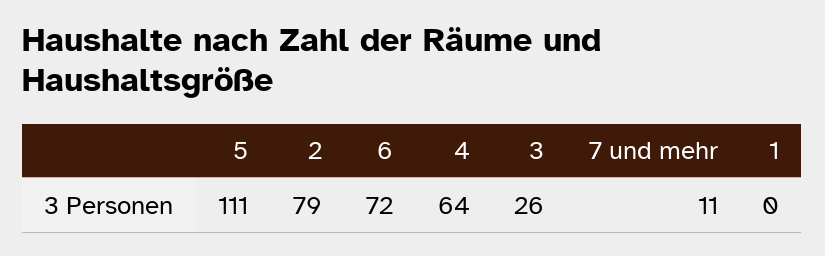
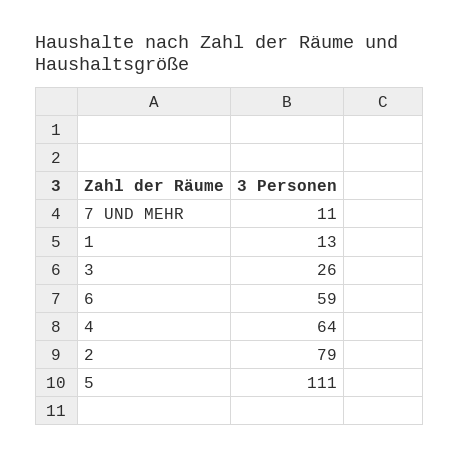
  {
    "5": 111,
    "2": 79,
-   "6": 72,
+   "6": 59,
    "4": 64,
    "3": 26,
    "7 und mehr": 11,
-   "1": 0
+   "1": 13
  }

